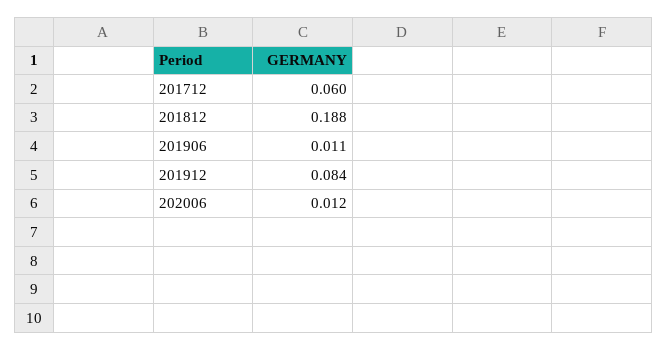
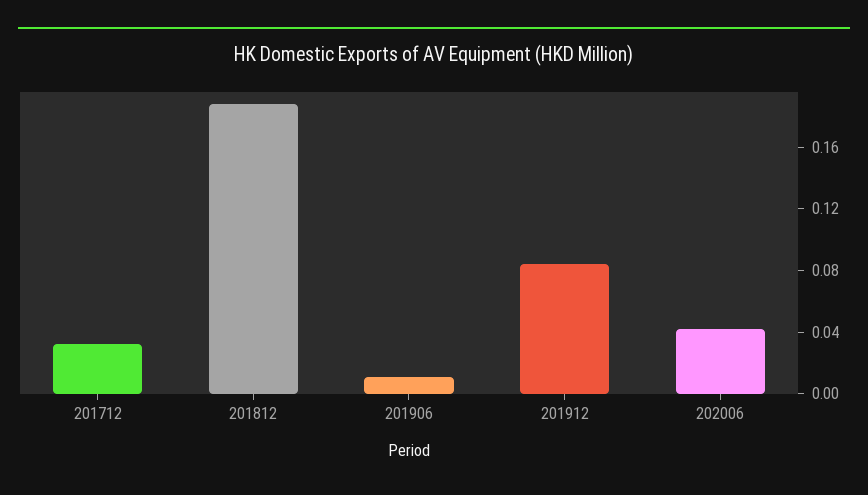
  {
-   "201712": 0.06,
+   "201712": 0.03,
    "201812": 0.188,
    "201906": 0.011,
    "201912": 0.084,
-   "202006": 0.012
+   "202006": 0.04
  }

